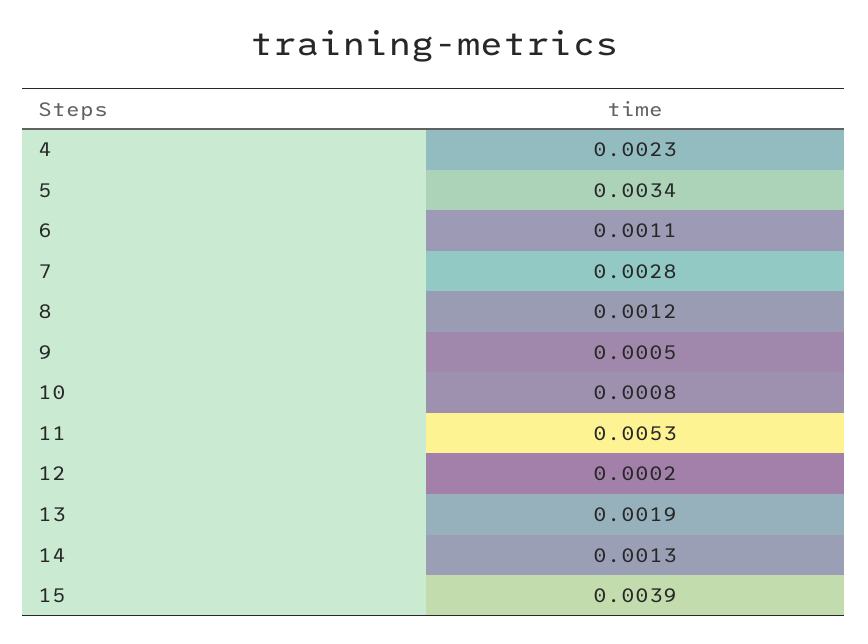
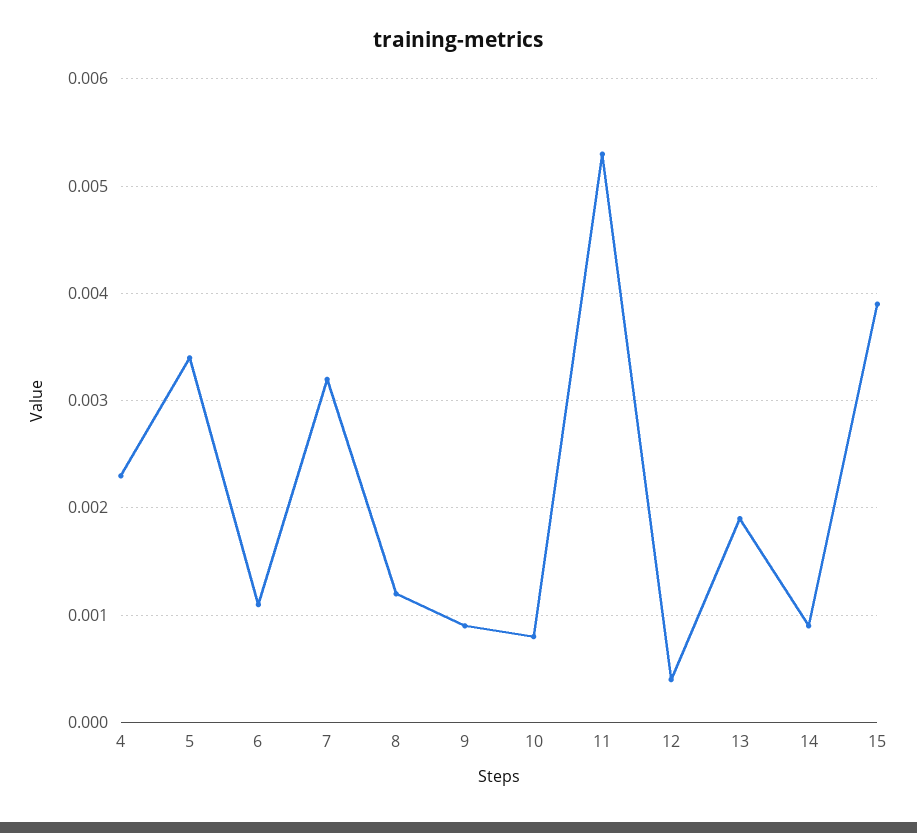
  {
    "4": 0.0023,
    "5": 0.0034,
    "6": 0.0011,
-   "7": 0.0028,
+   "7": 0.0032,
    "8": 0.0012,
-   "9": 0.0005,
+   "9": 0.0009,
    "10": 0.0008,
    "11": 0.0053,
-   "12": 0.0002,
+   "12": 0.0004,
    "13": 0.0019,
-   "14": 0.0013,
+   "14": 0.0009,
    "15": 0.0039
  }

